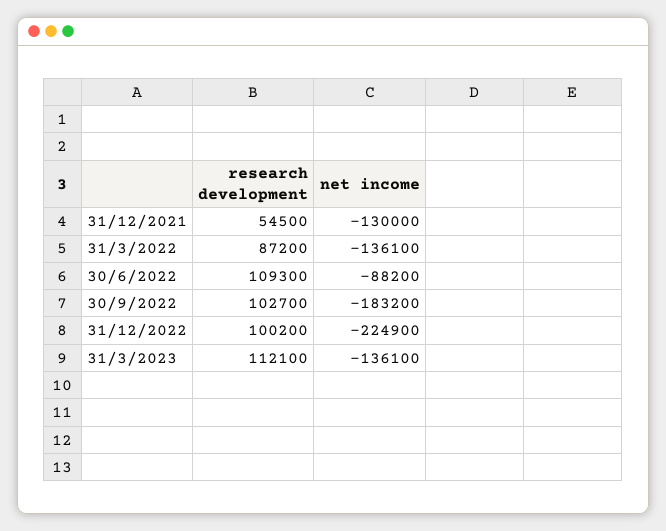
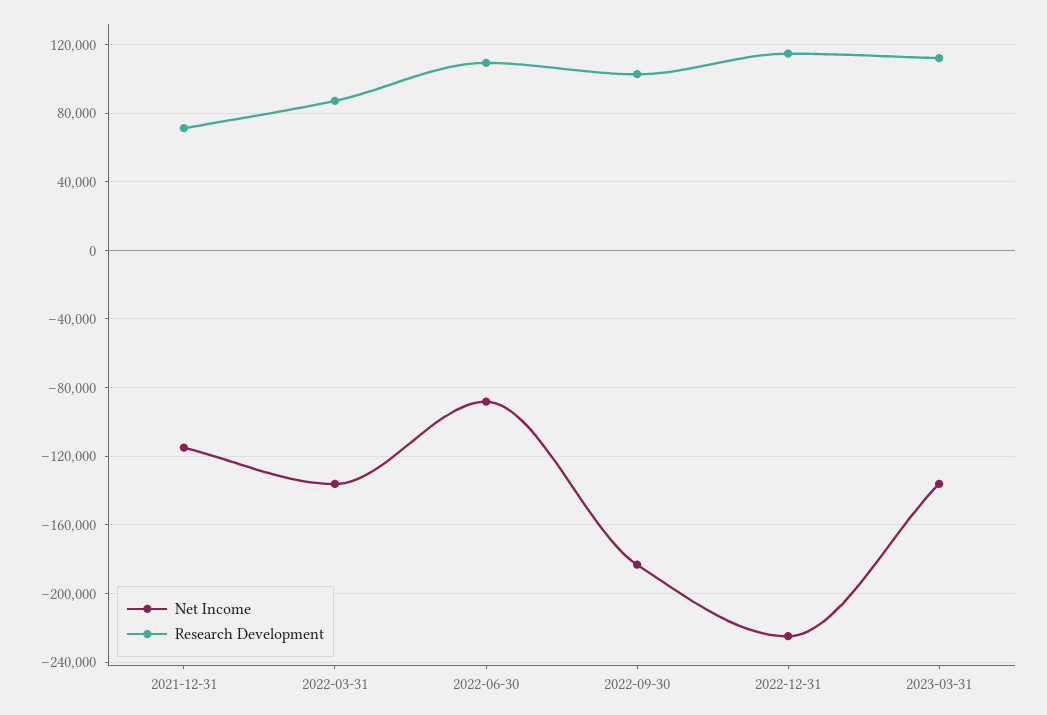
  {
    "research development": {
-     "31/12/2021": 54500,
+     "31/12/2021": 70000,
      "31/3/2022": 87200,
      "30/6/2022": 109300,
      "30/9/2022": 102700,
-     "31/12/2022": 100200,
+     "31/12/2022": 115000,
      "31/3/2023": 112100
    },
    "net income": {
-     "31/12/2021": -130000,
+     "31/12/2021": -115000,
      "31/3/2022": -136100,
      "30/6/2022": -88200,
      "30/9/2022": -183200,
      "31/12/2022": -224900,
      "31/3/2023": -136100
    }
  }

